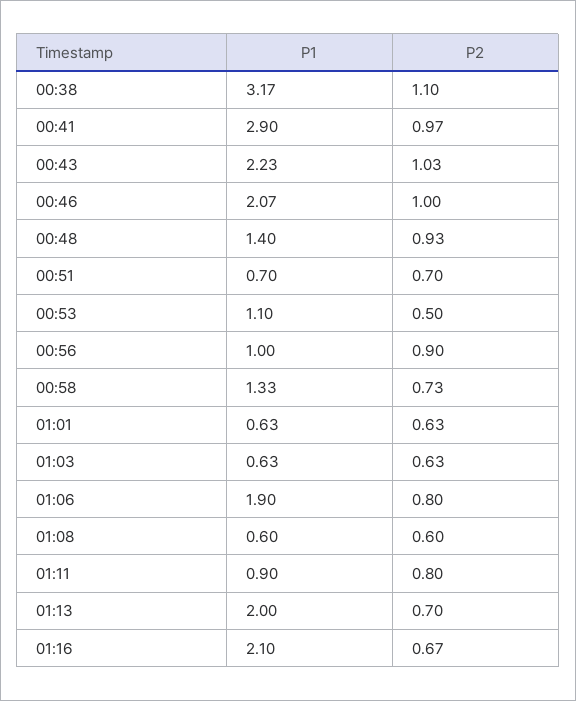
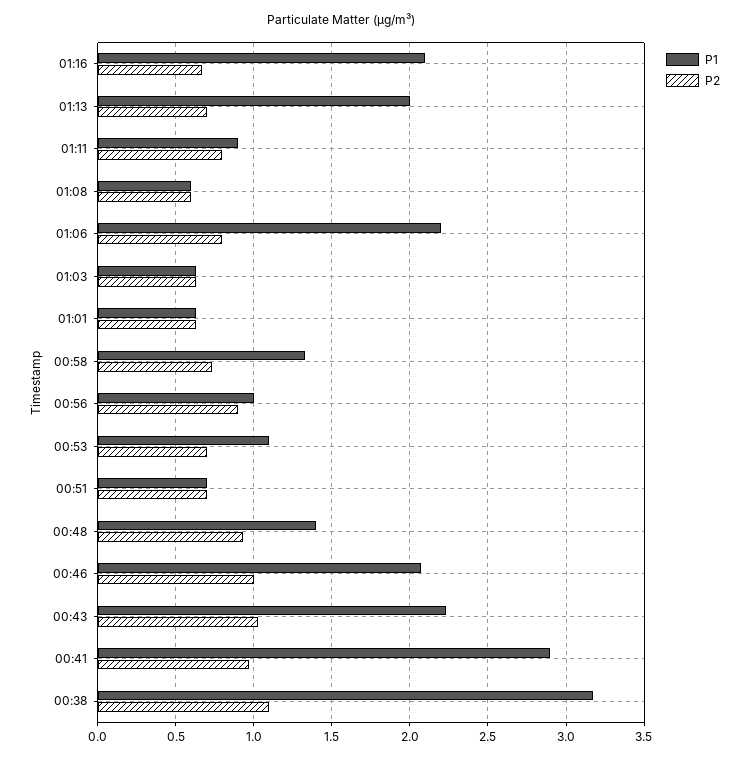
  {
    "P1": {
      "00:38": 3.17,
      "00:41": 2.9,
      "00:43": 2.23,
      "00:46": 2.07,
      "00:48": 1.4,
      "00:51": 0.7,
      "00:53": 1.1,
      "00:56": 1,
      "00:58": 1.33,
      "01:01": 0.63,
      "01:03": 0.63,
-     "01:06": 1.9,
+     "01:06": 2.2,
      "01:08": 0.6,
      "01:11": 0.9,
      "01:13": 2,
      "01:16": 2.1
    },
    "P2": {
      "00:38": 1.1,
      "00:41": 0.97,
      "00:43": 1.03,
      "00:46": 1,
      "00:48": 0.93,
      "00:51": 0.7,
-     "00:53": 0.5,
+     "00:53": 0.7,
      "00:56": 0.9,
      "00:58": 0.73,
      "01:01": 0.63,
      "01:03": 0.63,
      "01:06": 0.8,
      "01:08": 0.6,
      "01:11": 0.8,
      "01:13": 0.7,
      "01:16": 0.67
    }
  }

